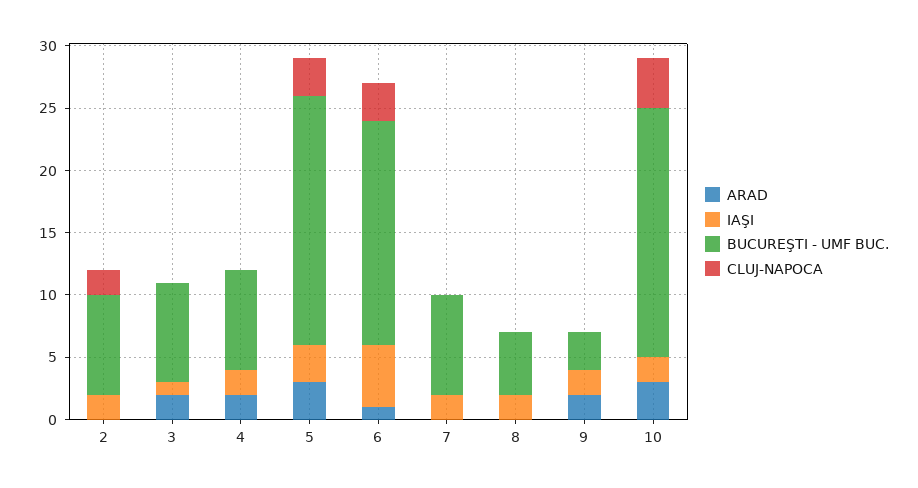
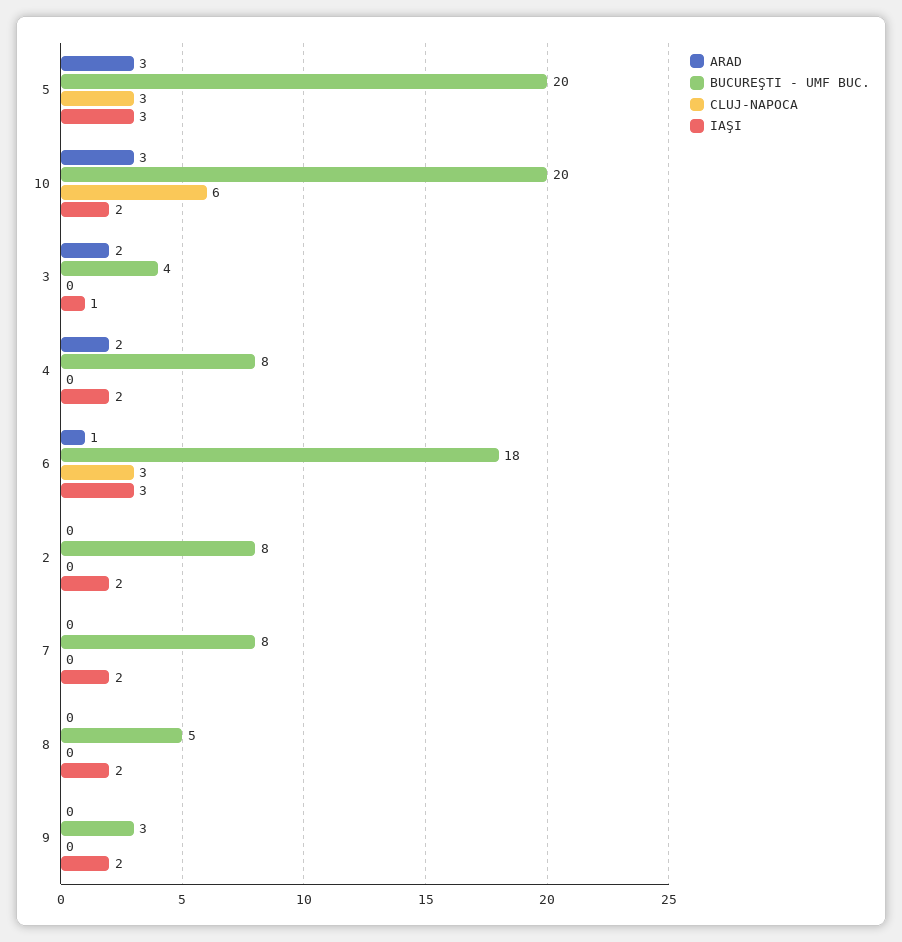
  {
    "ARAD": {
      "2": 0,
      "3": 2,
      "4": 2,
      "5": 3,
      "6": 1,
      "7": 0,
      "8": 0,
-     "9": 2,
+     "9": 0,
      "10": 3
    },
    "IAŞI": {
      "2": 2,
      "3": 1,
      "4": 2,
      "5": 3,
-     "6": 5,
+     "6": 3,
      "7": 2,
      "8": 2,
      "9": 2,
      "10": 2
    },
    "BUCUREŞTI - UMF BUC.": {
      "2": 8,
-     "3": 8,
+     "3": 4,
      "4": 8,
      "5": 20,
      "6": 18,
      "7": 8,
      "8": 5,
      "9": 3,
      "10": 20
    },
    "CLUJ-NAPOCA": {
-     "2": 2,
+     "2": 0,
      "3": 0,
      "4": 0,
      "5": 3,
      "6": 3,
      "7": 0,
      "8": 0,
      "9": 0,
-     "10": 4
+     "10": 6
    }
  }

